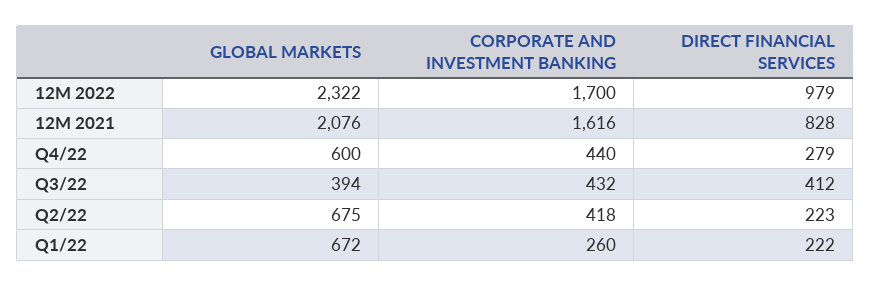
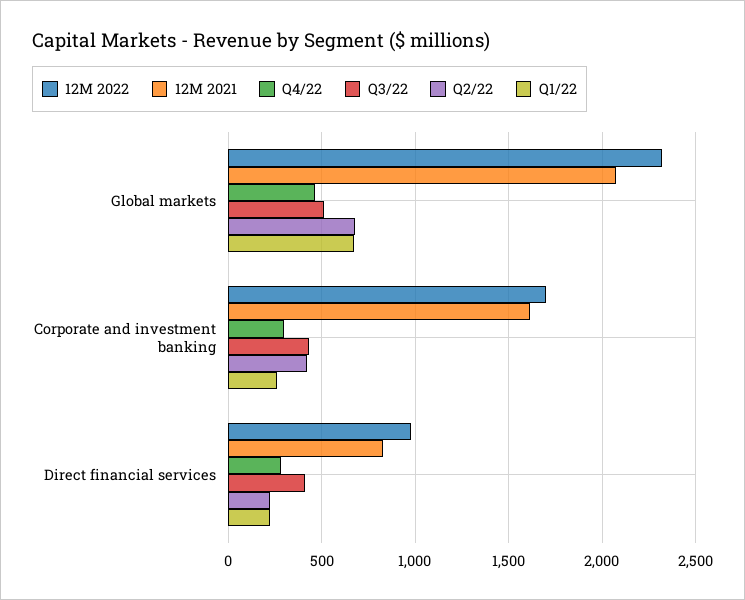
  {
    "12M 2022": {
      "GLOBAL MARKETS": 2322,
      "CORPORATE AND INVESTMENT BANKING": 1700,
      "DIRECT FINANCIAL SERVICES": 979
    },
    "12M 2021": {
      "GLOBAL MARKETS": 2076,
      "CORPORATE AND INVESTMENT BANKING": 1616,
      "DIRECT FINANCIAL SERVICES": 828
    },
    "Q4/22": {
-     "GLOBAL MARKETS": 600,
+     "GLOBAL MARKETS": 450,
-     "CORPORATE AND INVESTMENT BANKING": 440,
+     "CORPORATE AND INVESTMENT BANKING": 300,
      "DIRECT FINANCIAL SERVICES": 279
    },
    "Q3/22": {
-     "GLOBAL MARKETS": 394,
+     "GLOBAL MARKETS": 500,
      "CORPORATE AND INVESTMENT BANKING": 432,
      "DIRECT FINANCIAL SERVICES": 412
    },
    "Q2/22": {
      "GLOBAL MARKETS": 675,
      "CORPORATE AND INVESTMENT BANKING": 418,
      "DIRECT FINANCIAL SERVICES": 223
    },
    "Q1/22": {
      "GLOBAL MARKETS": 672,
      "CORPORATE AND INVESTMENT BANKING": 260,
      "DIRECT FINANCIAL SERVICES": 222
    }
  }

